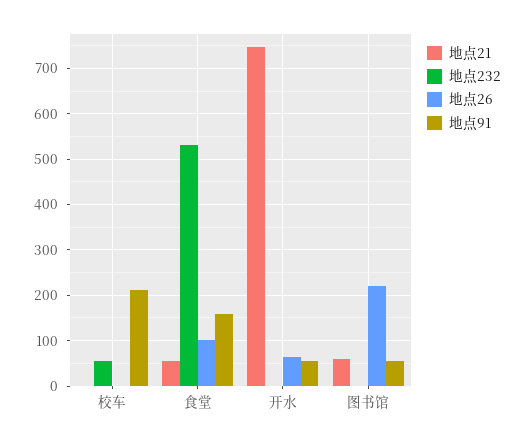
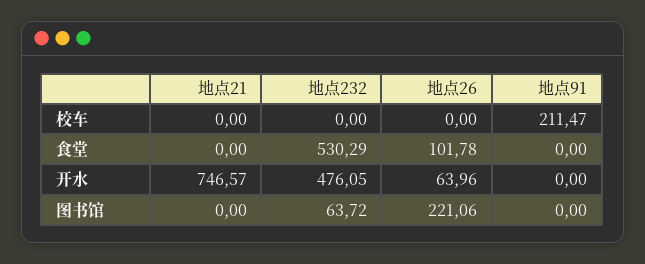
  {
    "地点21": {
      "校车": 0,
-     "食堂": 60,
+     "食堂": 0,
      "开水": 746.57,
-     "图书馆": 60
+     "图书馆": 0
    },
    "地点232": {
-     "校车": 60,
+     "校车": 0,
      "食堂": 530.29,
-     "开水": 0,
+     "开水": 476.05,
-     "图书馆": 0
+     "图书馆": 63.72
    },
    "地点26": {
      "校车": 0,
      "食堂": 101.78,
      "开水": 63.96,
      "图书馆": 221.06
    },
    "地点91": {
      "校车": 211.47,
-     "食堂": 160,
+     "食堂": 0,
-     "开水": 60,
+     "开水": 0,
-     "图书馆": 60
+     "图书馆": 0
    }
  }

